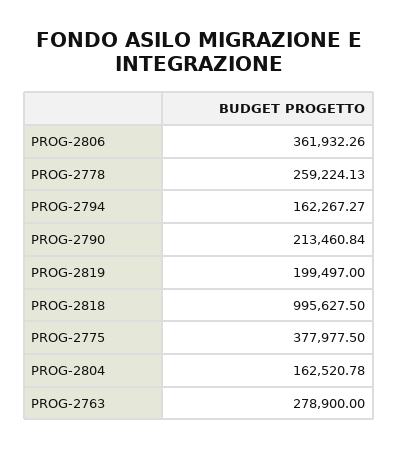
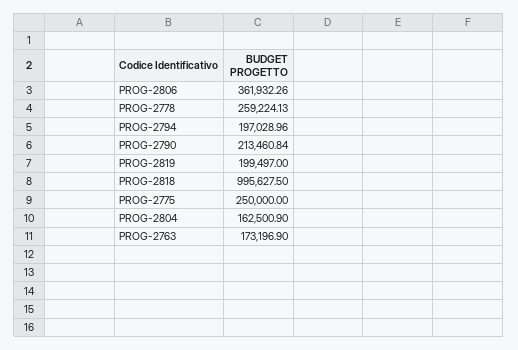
  {
    "PROG-2806": 361932.26,
    "PROG-2778": 259224.13,
-   "PROG-2794": 162267.27,
+   "PROG-2794": 197028.96,
    "PROG-2790": 213460.84,
    "PROG-2819": 199497,
    "PROG-2818": 995627.5,
-   "PROG-2775": 377977.5,
+   "PROG-2775": 250000,
-   "PROG-2804": 162520.78,
+   "PROG-2804": 162500.9,
-   "PROG-2763": 278900
+   "PROG-2763": 173196.9
  }

